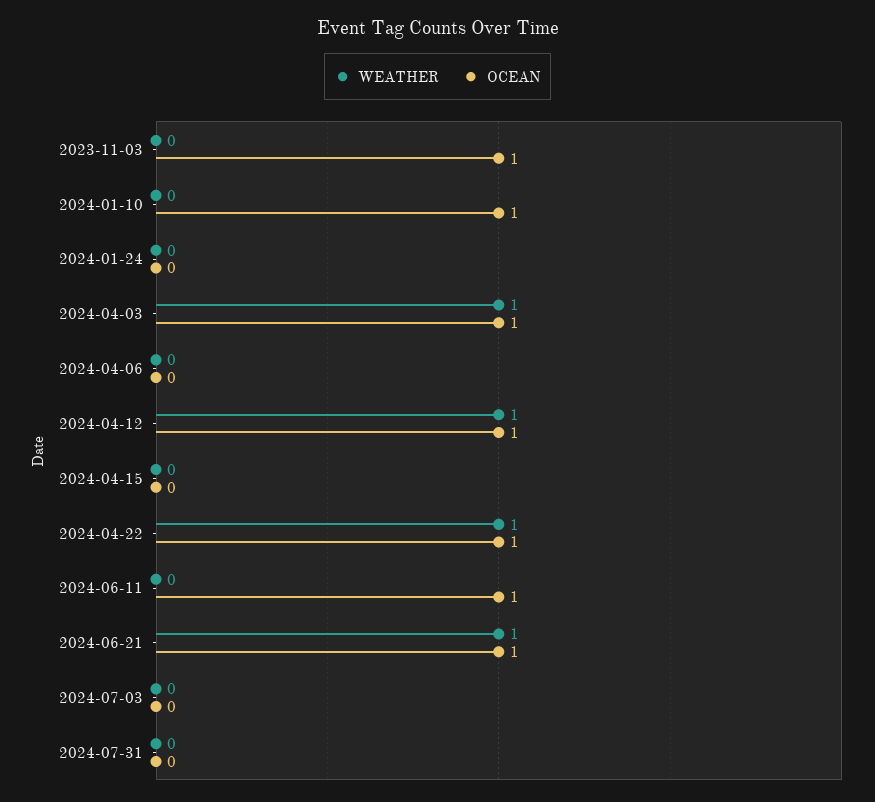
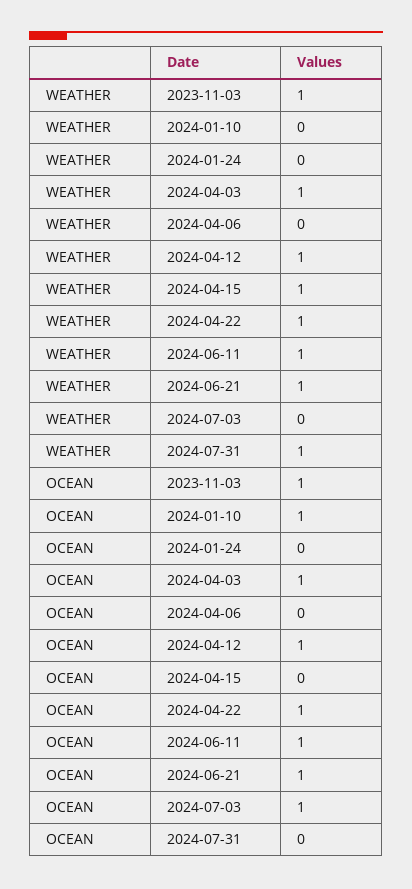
  {
    "WEATHER": {
-     "2023-11-03": 0,
+     "2023-11-03": 1,
      "2024-01-10": 0,
      "2024-01-24": 0,
      "2024-04-03": 1,
      "2024-04-06": 0,
      "2024-04-12": 1,
-     "2024-04-15": 0,
+     "2024-04-15": 1,
      "2024-04-22": 1,
-     "2024-06-11": 0,
+     "2024-06-11": 1,
      "2024-06-21": 1,
      "2024-07-03": 0,
-     "2024-07-31": 0
+     "2024-07-31": 1
    },
    "OCEAN": {
      "2023-11-03": 1,
      "2024-01-10": 1,
      "2024-01-24": 0,
      "2024-04-03": 1,
      "2024-04-06": 0,
      "2024-04-12": 1,
      "2024-04-15": 0,
      "2024-04-22": 1,
      "2024-06-11": 1,
      "2024-06-21": 1,
-     "2024-07-03": 0,
+     "2024-07-03": 1,
      "2024-07-31": 0
    }
  }

